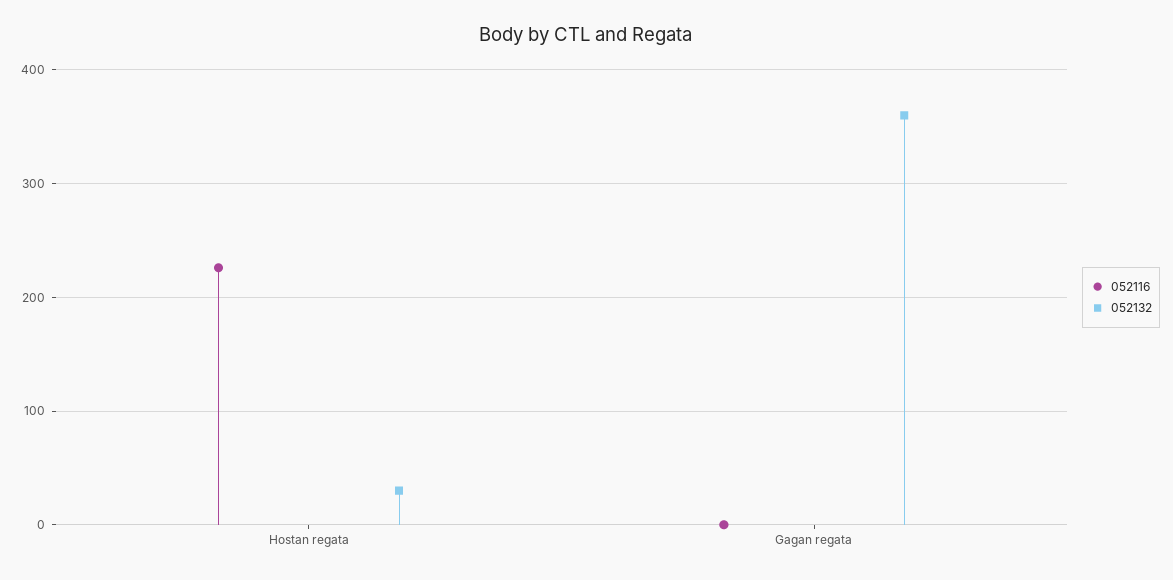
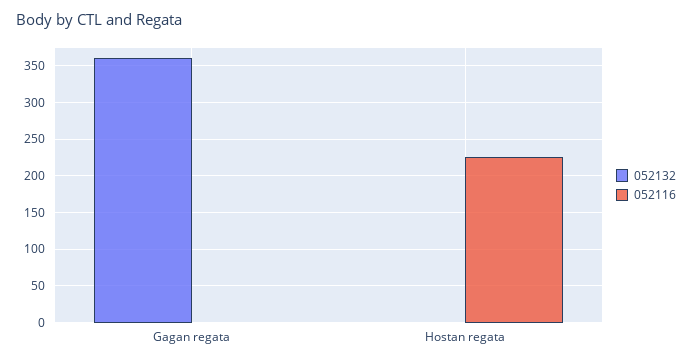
  {
    "052116": {
      "Hostan regata": 230,
      "Gagan regata": 0
    },
    "052132": {
-     "Hostan regata": 30,
+     "Hostan regata": 0,
      "Gagan regata": 360
    }
  }

